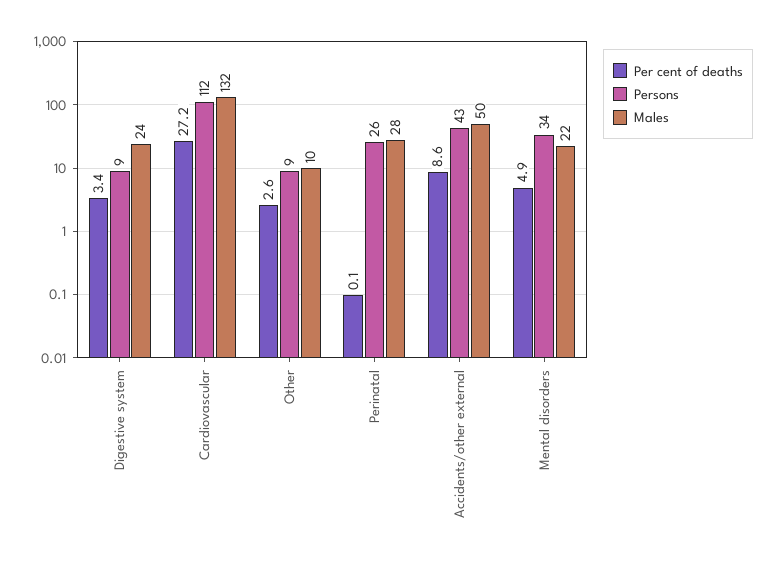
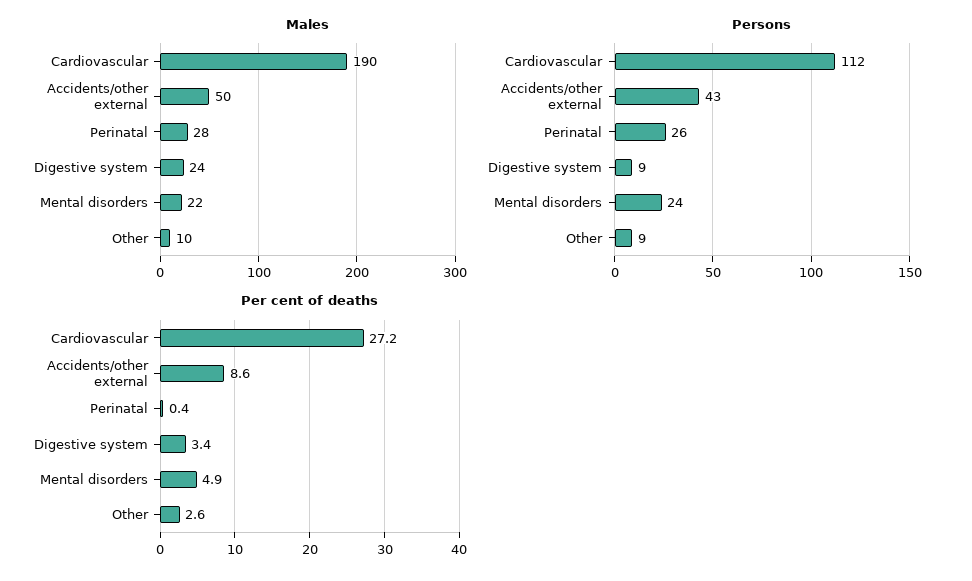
  {
    "Per cent of deaths": {
      "Digestive system": 3.4,
      "Cardiovascular": 27.2,
      "Other": 2.6,
-     "Perinatal": 0.1,
+     "Perinatal": 0.4,
      "Accidents/other external": 8.6,
      "Mental disorders": 4.9
    },
    "Persons": {
      "Digestive system": 9,
      "Cardiovascular": 112,
      "Other": 9,
      "Perinatal": 26,
      "Accidents/other external": 43,
-     "Mental disorders": 34
+     "Mental disorders": 24
    },
    "Males": {
      "Digestive system": 24,
-     "Cardiovascular": 132,
+     "Cardiovascular": 190,
      "Other": 10,
      "Perinatal": 28,
      "Accidents/other external": 50,
      "Mental disorders": 22
    }
  }

